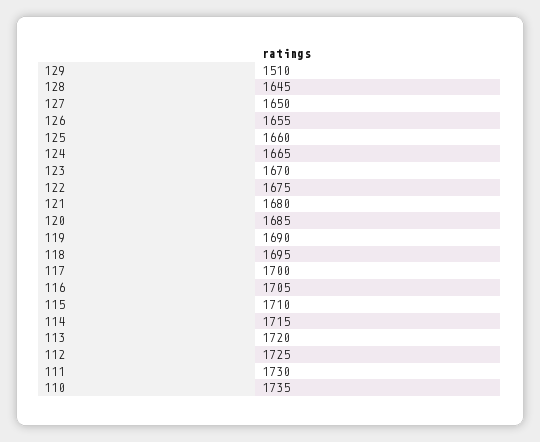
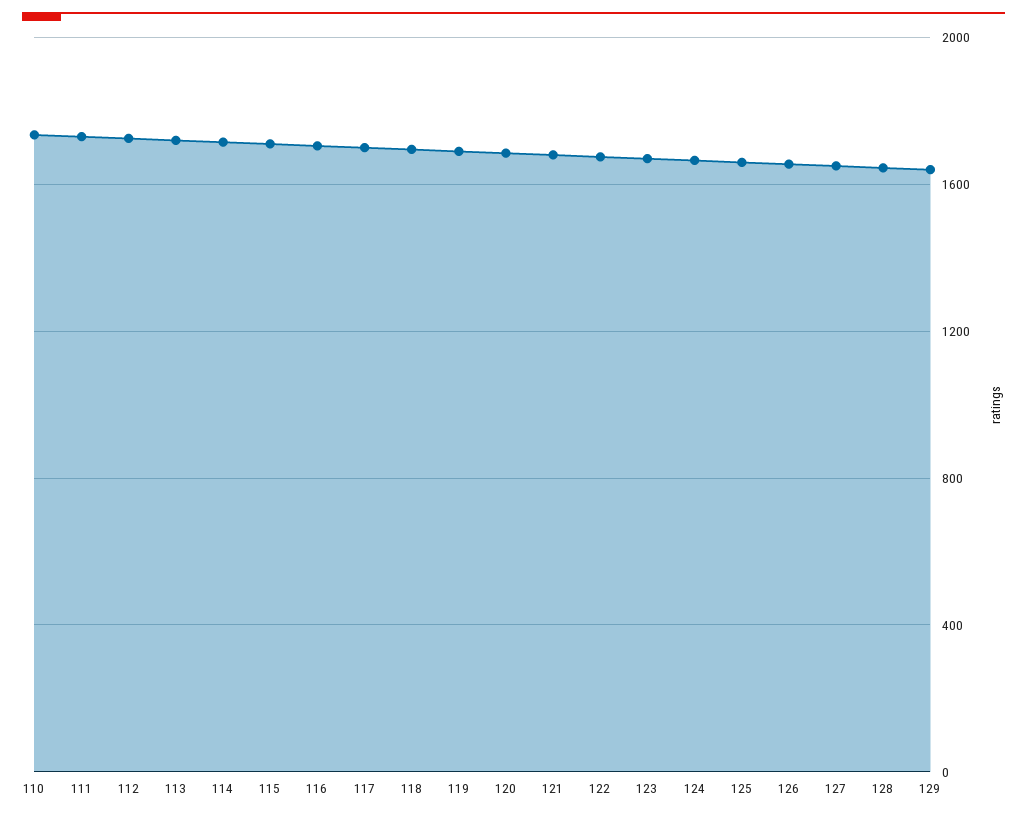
  {
-   "129": 1510,
+   "129": 1650,
    "128": 1645,
    "127": 1650,
    "126": 1655,
    "125": 1660,
    "124": 1665,
    "123": 1670,
    "122": 1675,
    "121": 1680,
    "120": 1685,
    "119": 1690,
    "118": 1695,
    "117": 1700,
    "116": 1705,
    "115": 1710,
    "114": 1715,
    "113": 1720,
    "112": 1725,
    "111": 1730,
    "110": 1735
  }

